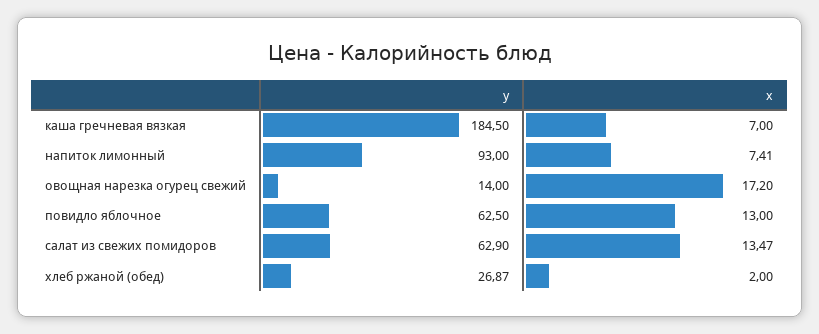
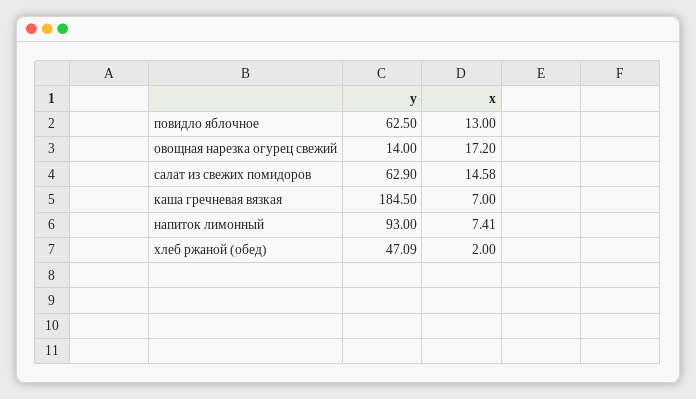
  {
    "y": {
      "каша гречневая вязкая": 184.5,
      "напиток лимонный": 93,
      "овощная нарезка огурец свежий": 14,
      "повидло яблочное": 62.5,
      "салат из свежих помидоров": 62.9,
-     "хлеб ржаной (обед)": 26.87
+     "хлеб ржаной (обед)": 47.09
    },
    "x": {
      "каша гречневая вязкая": 7,
      "напиток лимонный": 7.41,
      "овощная нарезка огурец свежий": 17.2,
      "повидло яблочное": 13,
-     "салат из свежих помидоров": 13.47,
+     "салат из свежих помидоров": 14.58,
      "хлеб ржаной (обед)": 2
    }
  }

